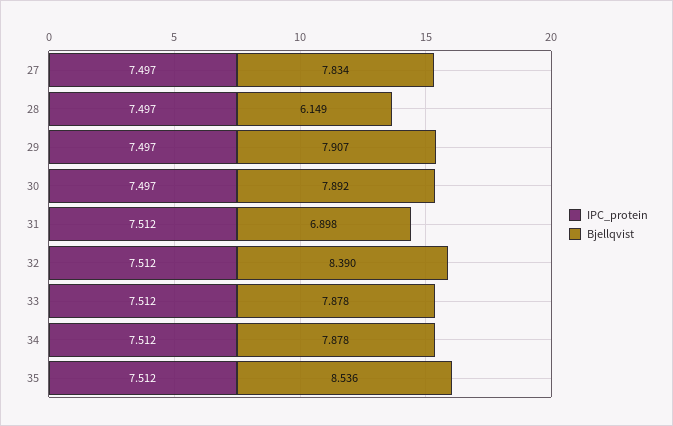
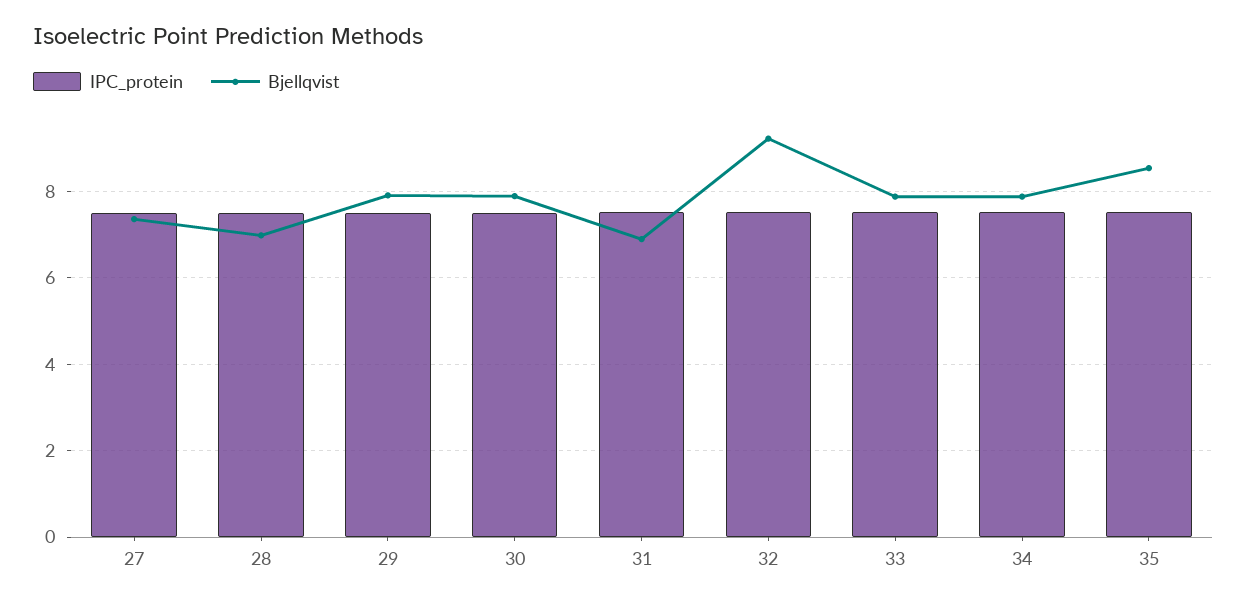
  {
    "IPC_protein": {
      "27": 7.497,
      "28": 7.497,
      "29": 7.497,
      "30": 7.497,
      "31": 7.512,
      "32": 7.512,
      "33": 7.512,
      "34": 7.512,
      "35": 7.512
    },
    "Bjellqvist": {
-     "27": 7.834,
+     "27": 7.4,
-     "28": 6.149,
+     "28": 7,
      "29": 7.907,
      "30": 7.892,
      "31": 6.898,
-     "32": 8.39,
+     "32": 9.2,
      "33": 7.878,
      "34": 7.878,
      "35": 8.536
    }
  }

